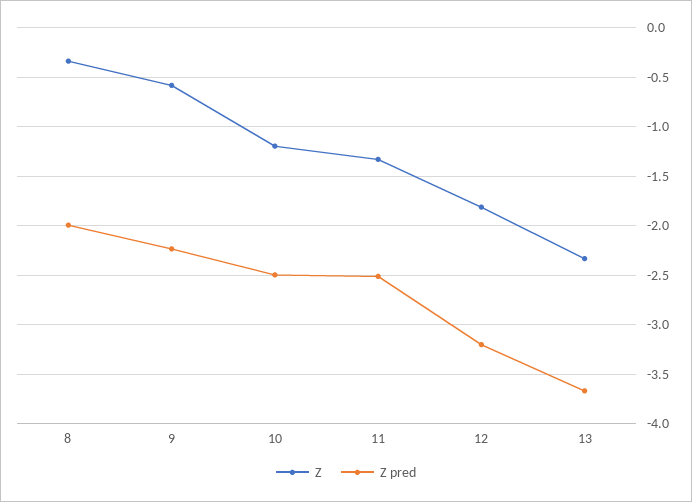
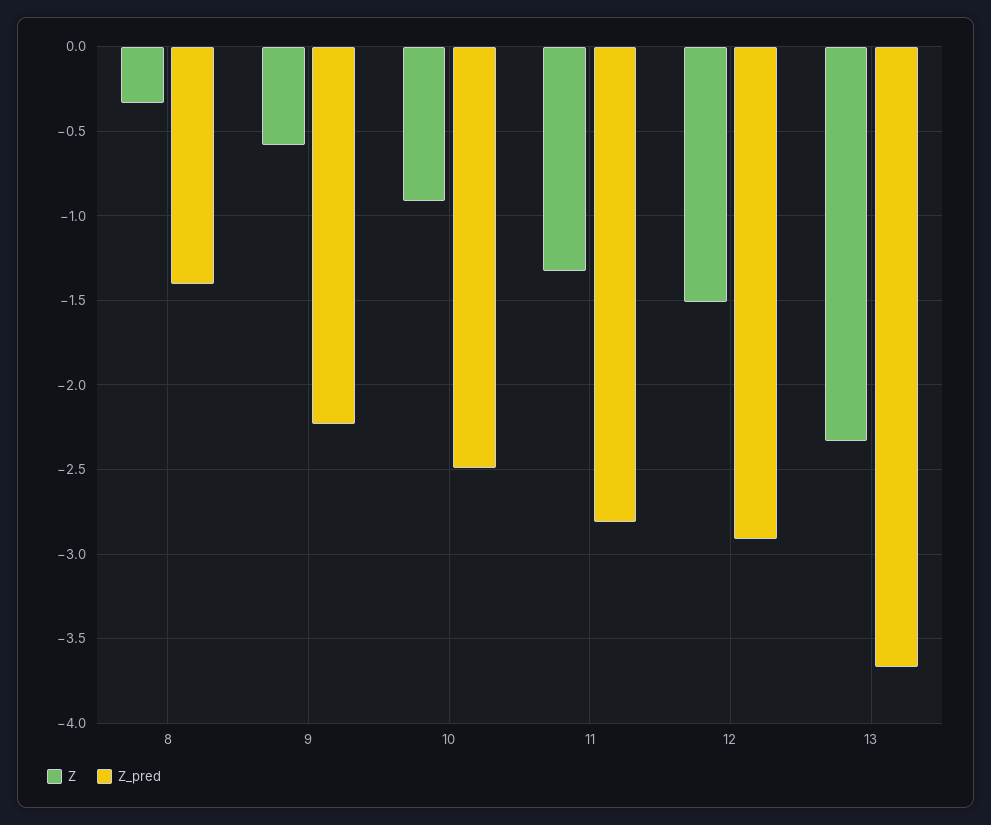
  {
    "Z": {
      "8": -0.35,
      "9": -0.6,
-     "10": -1.2,
+     "10": -0.9,
      "11": -1.35,
-     "12": -1.8,
+     "12": -1.5,
      "13": -2.35
    },
    "Z pred": {
-     "8": -2,
+     "8": -1.4,
      "9": -2.25,
      "10": -2.5,
-     "11": -2.5,
+     "11": -2.8,
-     "12": -3.2,
+     "12": -2.9,
      "13": -3.65
    }
  }

